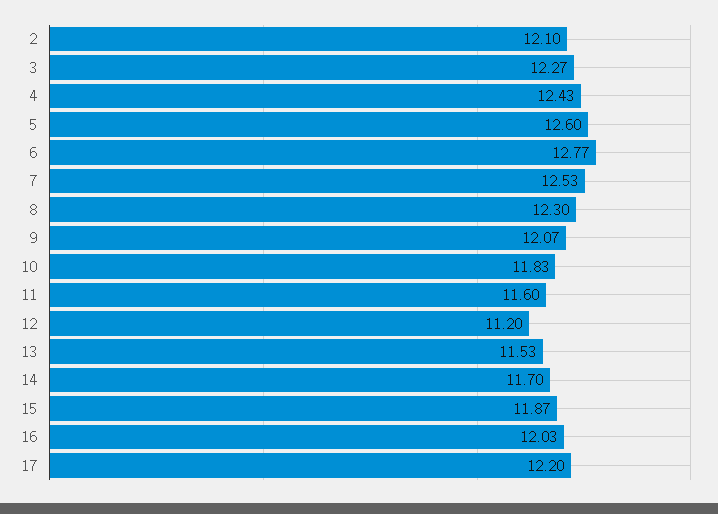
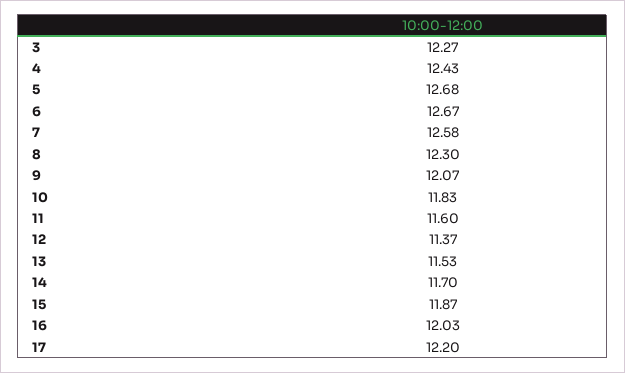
  {
-   "2": 12.1,
    "3": 12.27,
    "4": 12.43,
-   "5": 12.6,
+   "5": 12.68,
-   "6": 12.77,
+   "6": 12.67,
-   "7": 12.53,
+   "7": 12.58,
    "8": 12.3,
    "9": 12.07,
    "10": 11.83,
    "11": 11.6,
-   "12": 11.2,
+   "12": 11.37,
    "13": 11.53,
    "14": 11.7,
    "15": 11.87,
    "16": 12.03,
    "17": 12.2
  }

